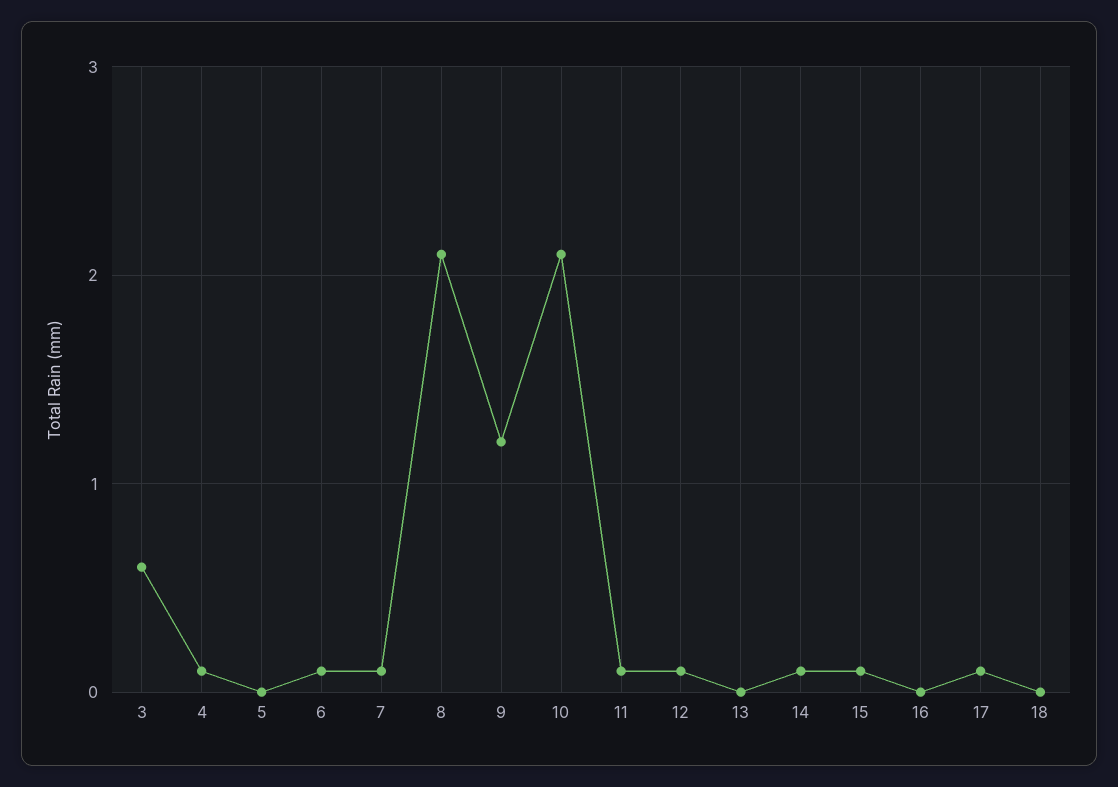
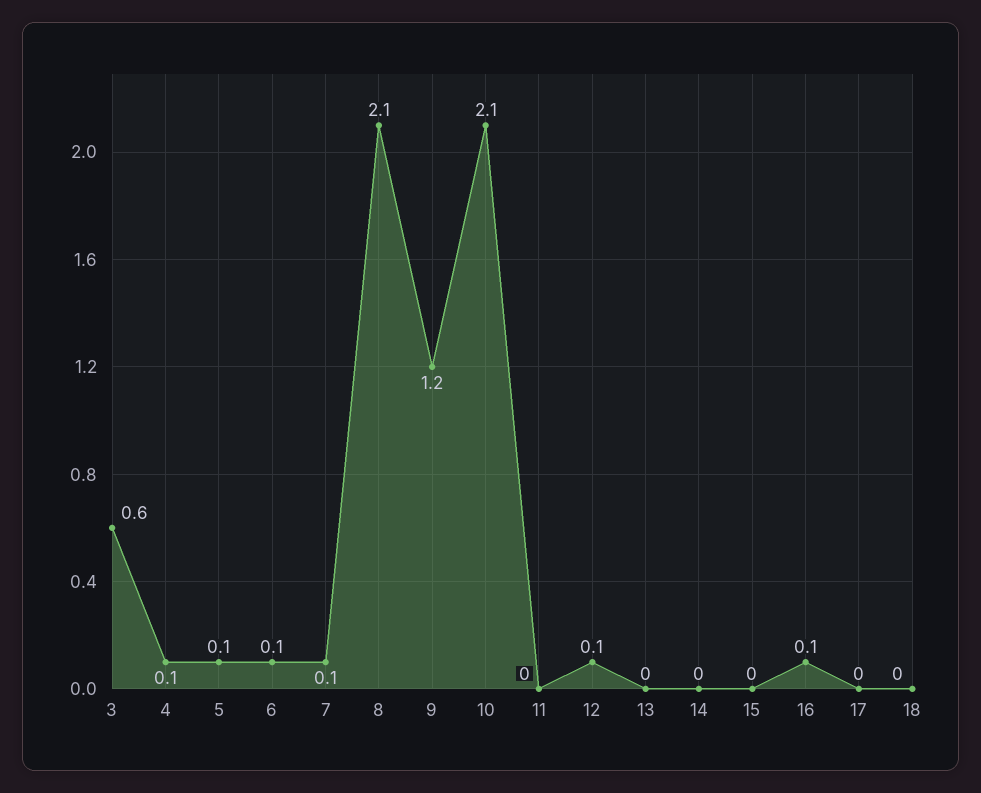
  {
    "3": 0.6,
    "4": 0.1,
-   "5": 0,
+   "5": 0.1,
    "6": 0.1,
    "7": 0.1,
    "8": 2.1,
    "9": 1.2,
    "10": 2.1,
-   "11": 0.1,
+   "11": 0,
    "12": 0.1,
    "13": 0,
-   "14": 0.1,
+   "14": 0,
-   "15": 0.1,
+   "15": 0,
-   "16": 0,
+   "16": 0.1,
-   "17": 0.1,
+   "17": 0,
    "18": 0
  }

